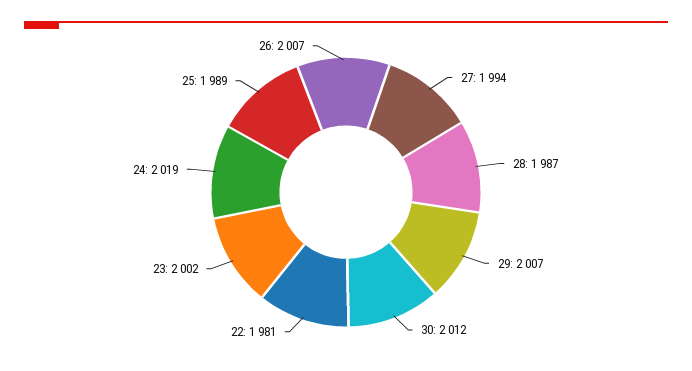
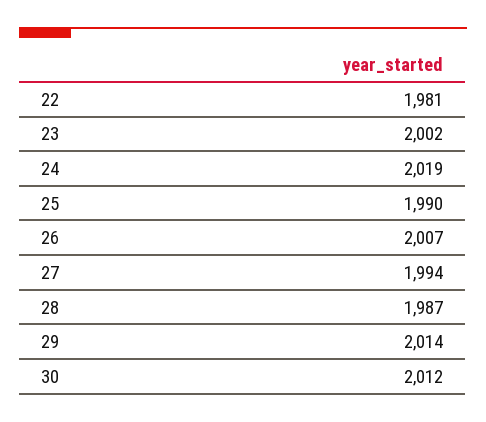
  {
    "27": 1994,
    "28": 1987,
-   "29": 2007,
+   "29": 2014,
    "30": 2012,
    "22": 1981,
    "23": 2002,
    "24": 2019,
-   "25": 1989,
+   "25": 1990,
    "26": 2007
  }

